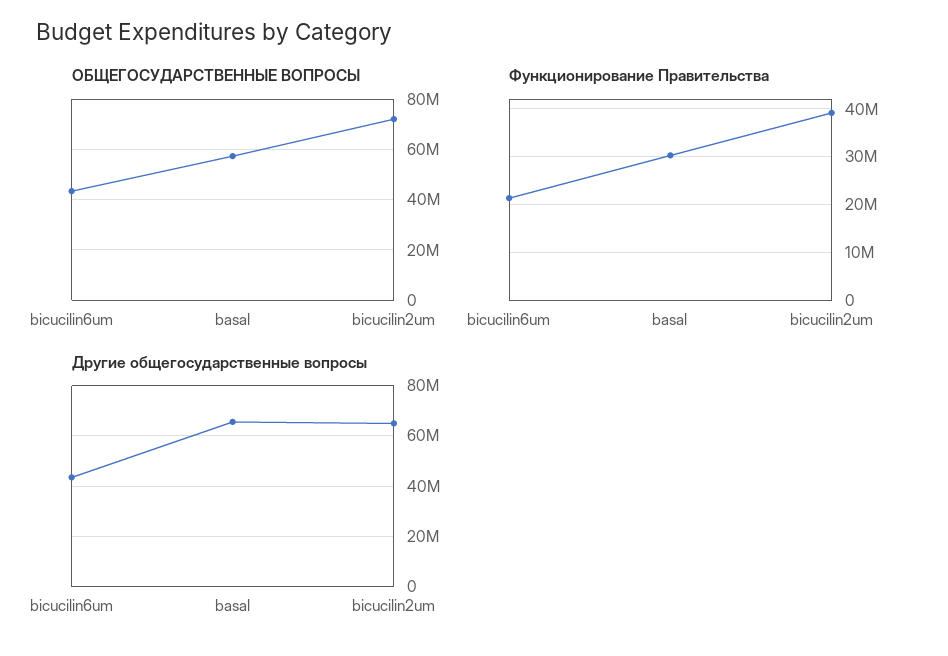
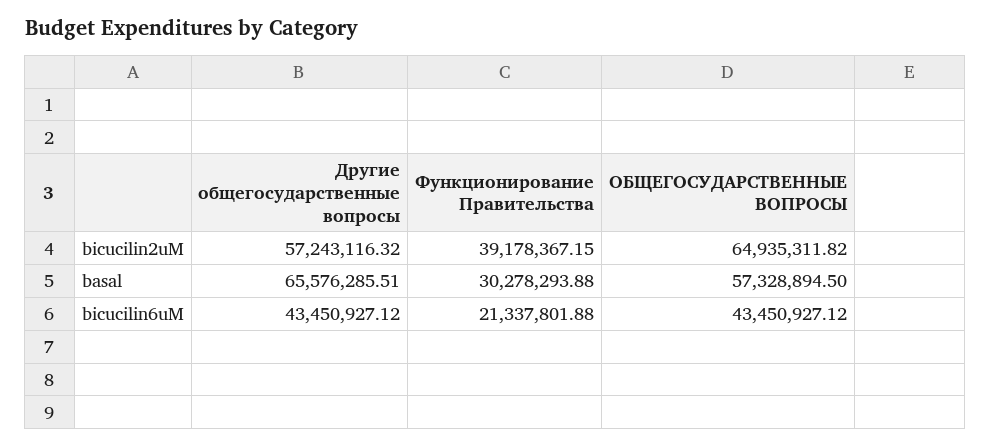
  {
    "ОБЩЕГОСУДАРСТВЕННЫЕ ВОПРОСЫ": {
      "bicucilin6um": 43450927.12,
      "basal": 57328894.5,
-     "bicucilin2um": 72500000
+     "bicucilin2um": 64935311.82
    },
    "Функционирование Правительства": {
      "bicucilin6um": 21337801.88,
      "basal": 30278293.88,
      "bicucilin2um": 39178367.15
    },
    "Другие общегосударственные вопросы": {
      "bicucilin6um": 43450927.12,
      "basal": 65576285.51,
-     "bicucilin2um": 65000000
+     "bicucilin2um": 57243116.32
    }
  }

